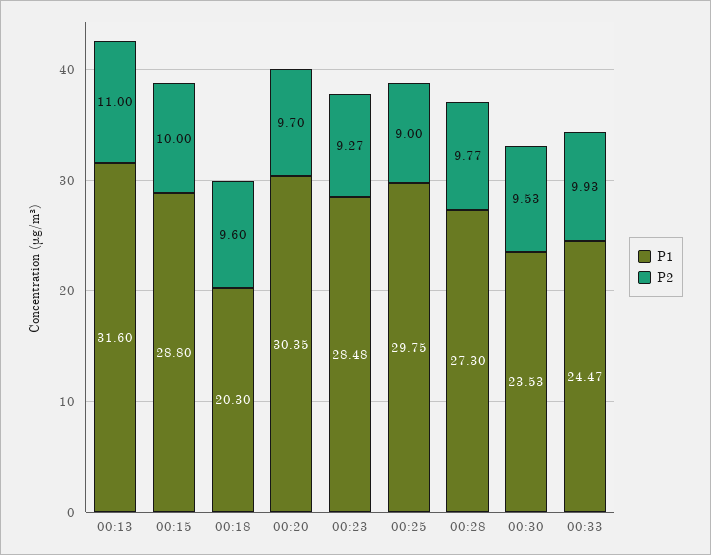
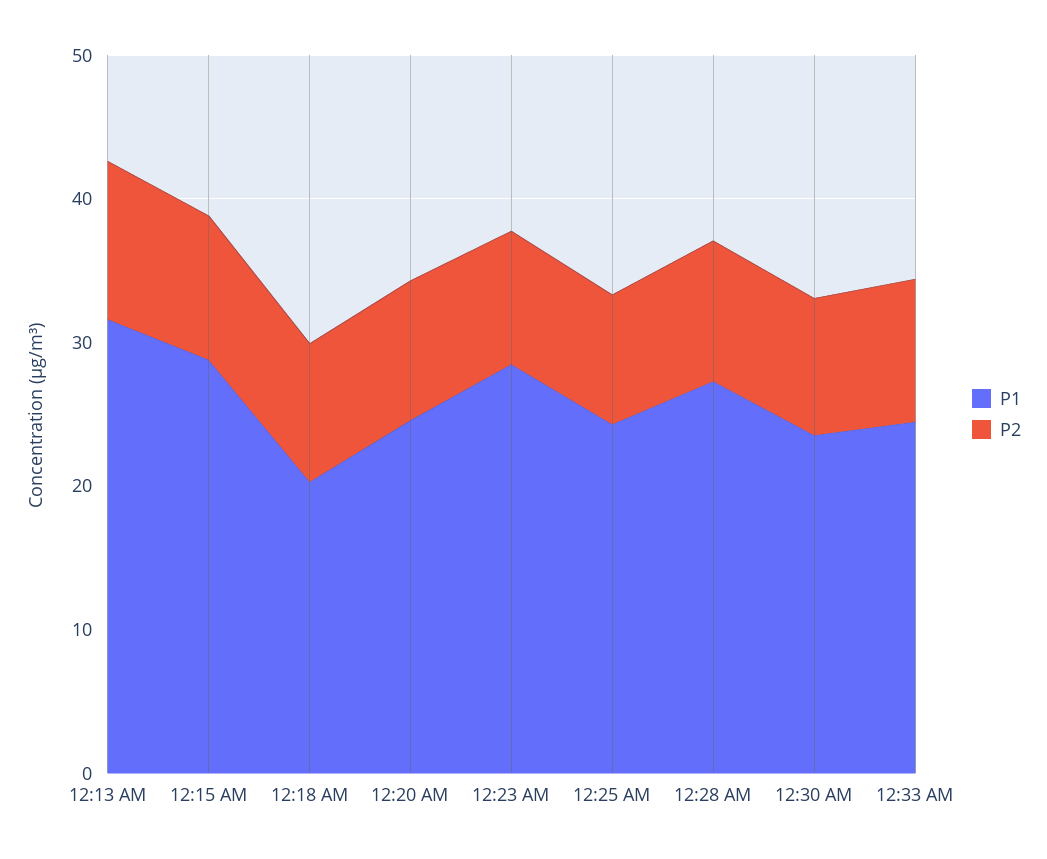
  {
    "P1": {
      "00:13": 31.6,
      "00:15": 28.8,
      "00:18": 20.3,
-     "00:20": 30.35,
+     "00:20": 24,
      "00:23": 28.48,
-     "00:25": 29.75,
+     "00:25": 24,
      "00:28": 27.3,
      "00:30": 23.53,
      "00:33": 24.47
    },
    "P2": {
      "00:13": 11,
      "00:15": 10,
      "00:18": 9.6,
      "00:20": 9.7,
      "00:23": 9.27,
      "00:25": 9,
      "00:28": 9.77,
      "00:30": 9.53,
      "00:33": 9.93
    }
  }

